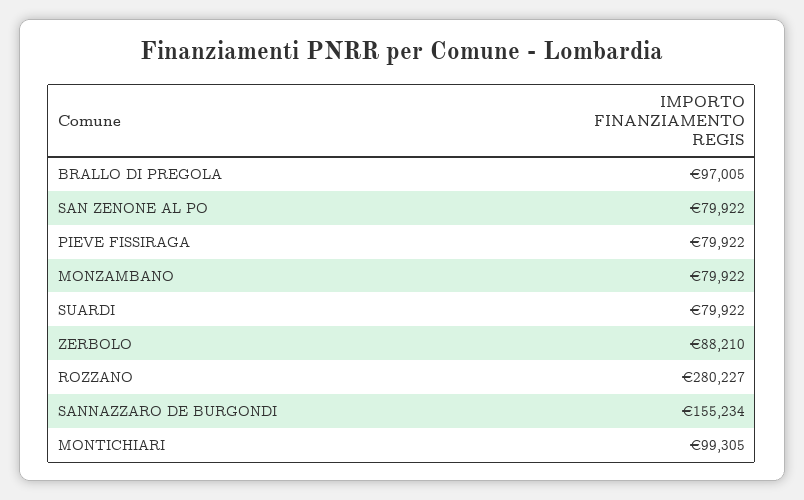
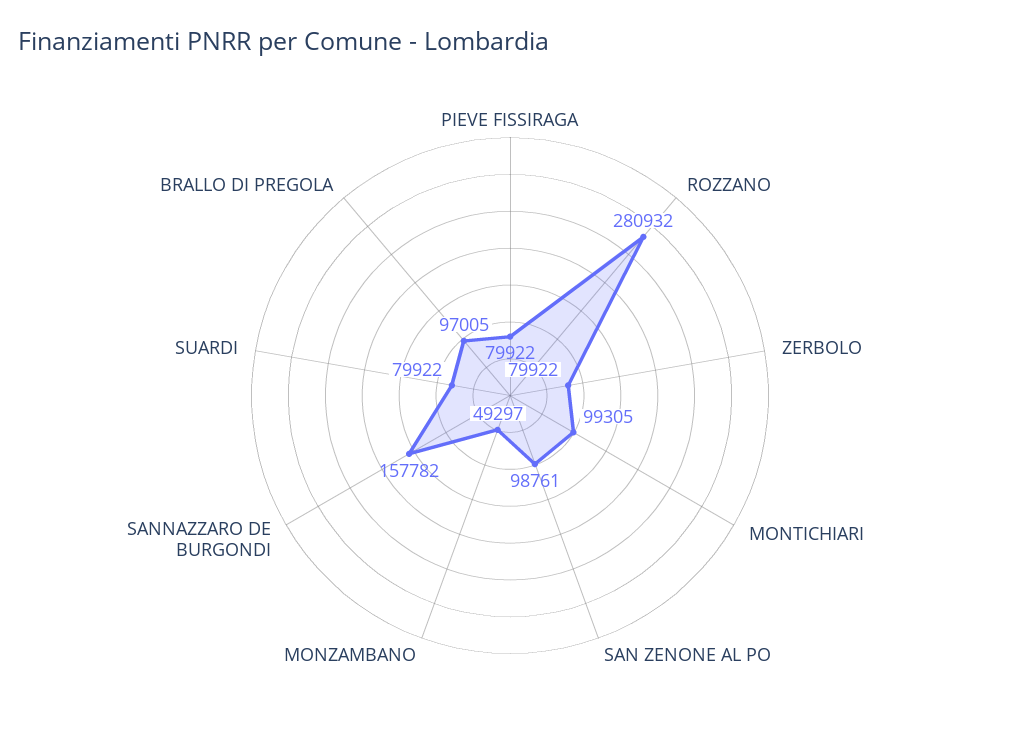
  {
    "BRALLO DI PREGOLA": 97005,
-   "SAN ZENONE AL PO": 79922,
+   "SAN ZENONE AL PO": 98761,
    "PIEVE FISSIRAGA": 79922,
-   "MONZAMBANO": 79922,
+   "MONZAMBANO": 49297,
    "SUARDI": 79922,
-   "ZERBOLO": 88210,
+   "ZERBOLO": 79922,
-   "ROZZANO": 280227,
+   "ROZZANO": 280932,
-   "SANNAZZARO DE BURGONDI": 155234,
+   "SANNAZZARO DE BURGONDI": 157782,
    "MONTICHIARI": 99305
  }

